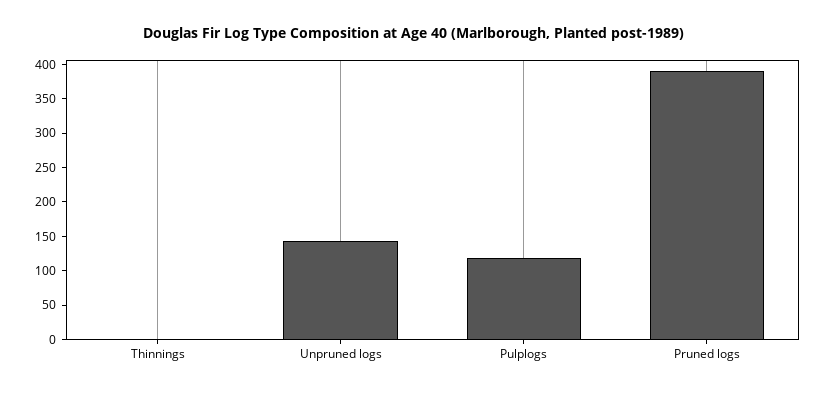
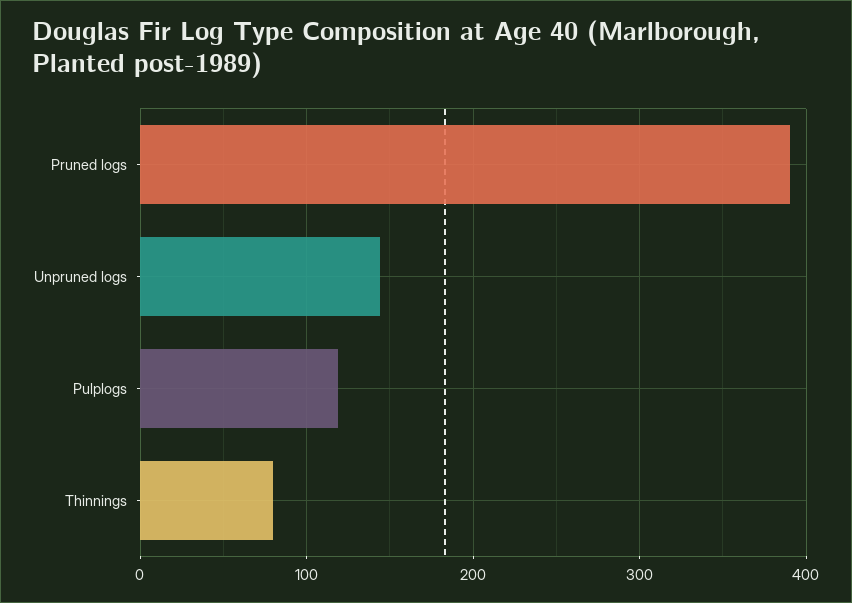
  {
-   "Thinnings": 0,
+   "Thinnings": 80,
    "Unpruned logs": 140,
    "Pulplogs": 120,
    "Pruned logs": 390
  }

